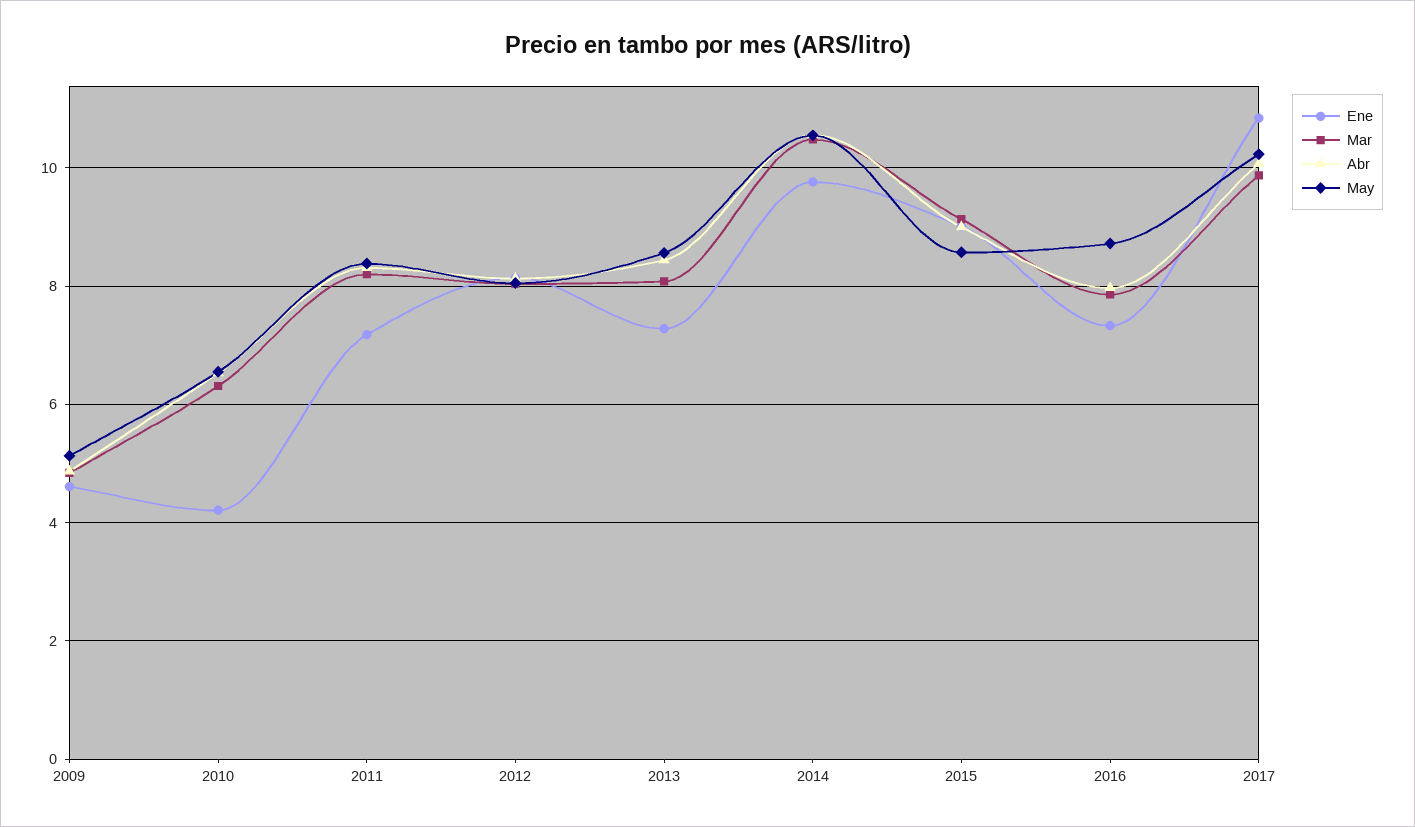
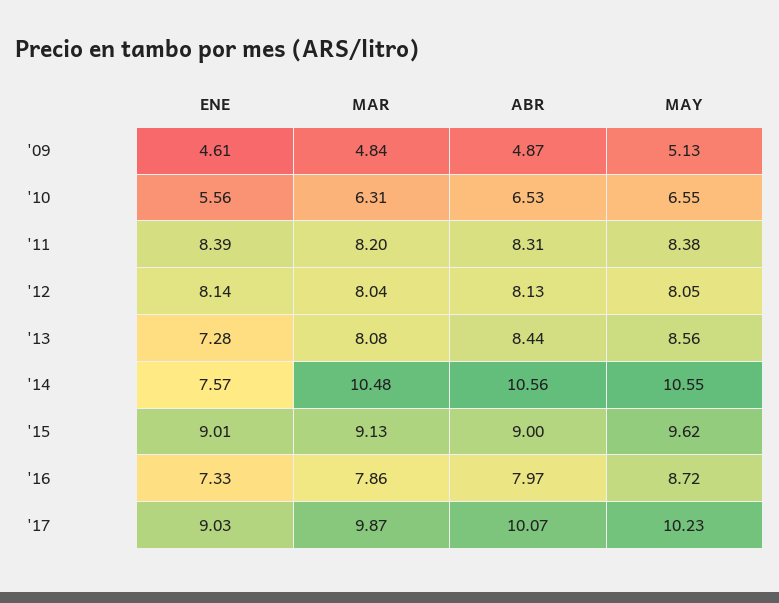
  {
    "Ene": {
      "2009": 4.61,
-     "2010": 4.2,
+     "2010": 5.56,
-     "2011": 7.2,
+     "2011": 8.39,
      "2012": 8.14,
      "2013": 7.28,
-     "2014": 9.8,
+     "2014": 7.57,
      "2015": 9.01,
      "2016": 7.33,
-     "2017": 10.8
+     "2017": 9.03
    },
    "Mar": {
      "2009": 4.84,
      "2010": 6.31,
      "2011": 8.2,
      "2012": 8.04,
      "2013": 8.08,
      "2014": 10.48,
      "2015": 9.13,
      "2016": 7.86,
      "2017": 9.87
    },
    "Abr": {
      "2009": 4.87,
      "2010": 6.53,
      "2011": 8.31,
      "2012": 8.13,
      "2013": 8.44,
      "2014": 10.56,
      "2015": 9,
      "2016": 7.97,
      "2017": 10.07
    },
    "May": {
      "2009": 5.13,
      "2010": 6.55,
      "2011": 8.38,
      "2012": 8.05,
      "2013": 8.56,
      "2014": 10.55,
-     "2015": 8.6,
+     "2015": 9.62,
      "2016": 8.72,
      "2017": 10.23
    }
  }

